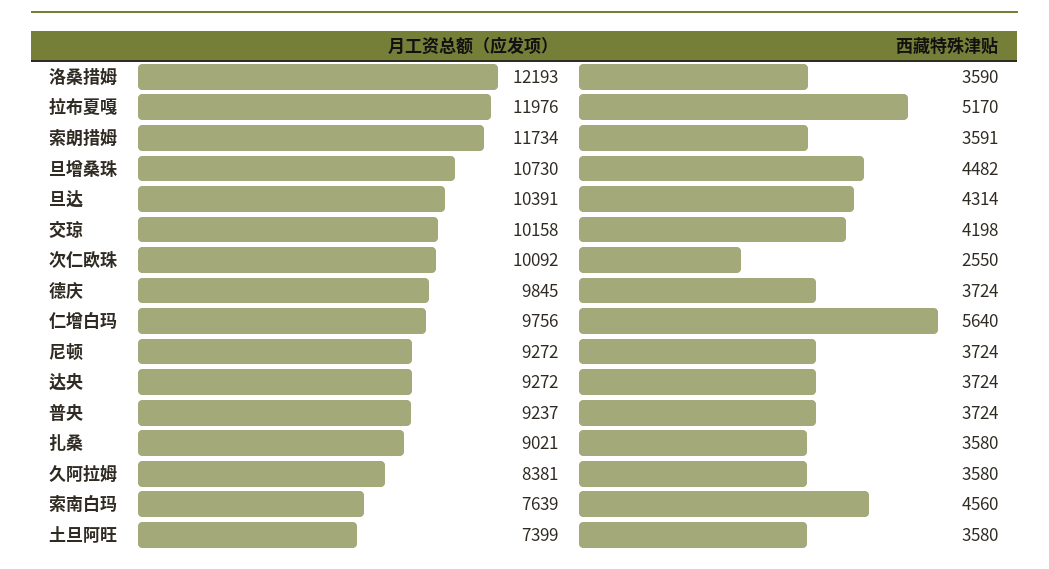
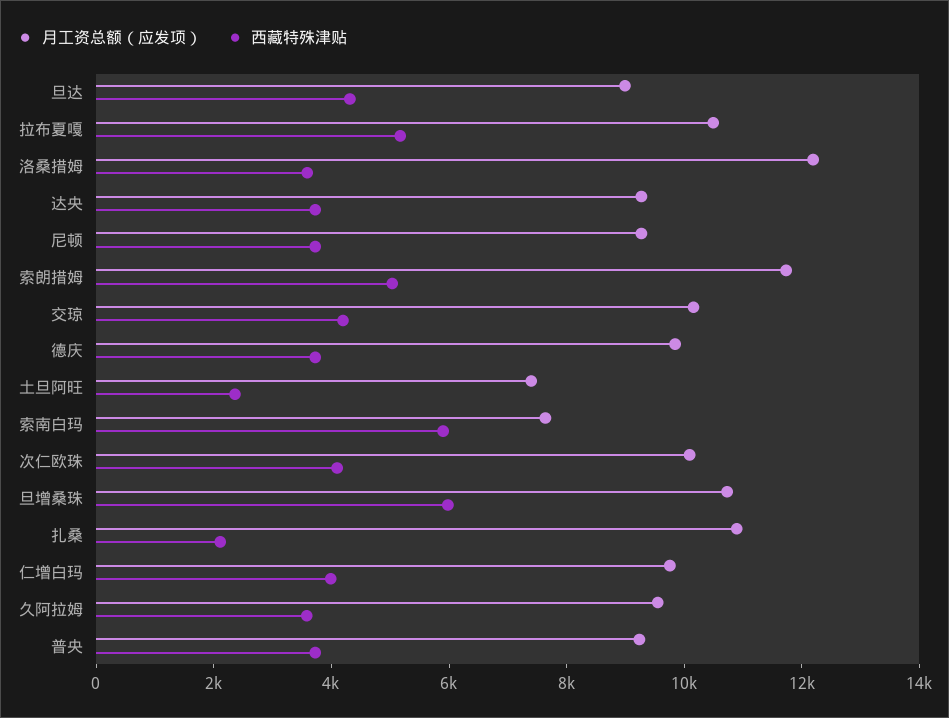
  {
    "月工资总额（应发项）": {
      "洛桑措姆": 12193,
-     "拉布夏嘎": 11976,
+     "拉布夏嘎": 10500,
      "索朗措姆": 11734,
      "旦增桑珠": 10730,
-     "旦达": 10391,
+     "旦达": 9000,
      "交琼": 10158,
      "次仁欧珠": 10092,
      "德庆": 9845,
      "仁增白玛": 9756,
      "尼顿": 9272,
      "达央": 9272,
      "普央": 9237,
-     "扎桑": 9021,
+     "扎桑": 11000,
-     "久阿拉姆": 8381,
+     "久阿拉姆": 9500,
      "索南白玛": 7639,
      "土旦阿旺": 7399
    },
    "西藏特殊津贴": {
      "洛桑措姆": 3590,
      "拉布夏嘎": 5170,
-     "索朗措姆": 3591,
+     "索朗措姆": 5000,
-     "旦增桑珠": 4482,
+     "旦增桑珠": 6000,
      "旦达": 4314,
      "交琼": 4198,
-     "次仁欧珠": 2550,
+     "次仁欧珠": 4000,
      "德庆": 3724,
-     "仁增白玛": 5640,
+     "仁增白玛": 4000,
      "尼顿": 3724,
      "达央": 3724,
      "普央": 3724,
-     "扎桑": 3580,
+     "扎桑": 2000,
      "久阿拉姆": 3580,
-     "索南白玛": 4560,
+     "索南白玛": 6000,
-     "土旦阿旺": 3580
+     "土旦阿旺": 2500
    }
  }

